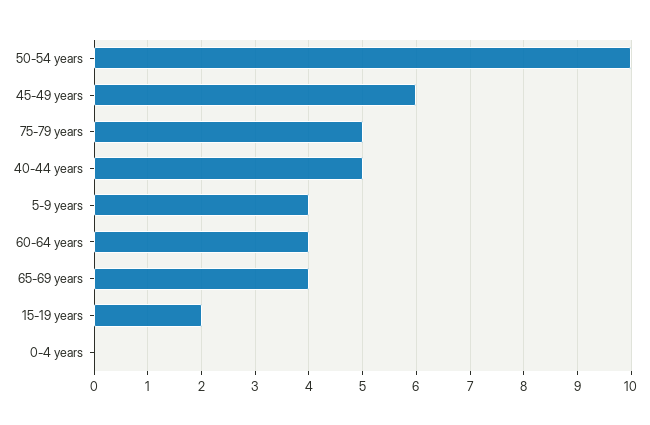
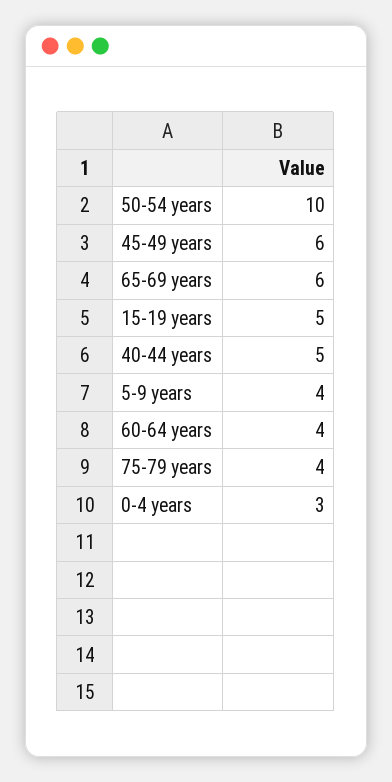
  {
    "50-54 years": 10,
    "45-49 years": 6,
-   "75-79 years": 5,
+   "75-79 years": 4,
    "40-44 years": 5,
    "5-9 years": 4,
    "60-64 years": 4,
-   "65-69 years": 4,
+   "65-69 years": 6,
-   "15-19 years": 2,
+   "15-19 years": 5,
-   "0-4 years": 0
+   "0-4 years": 3
  }

